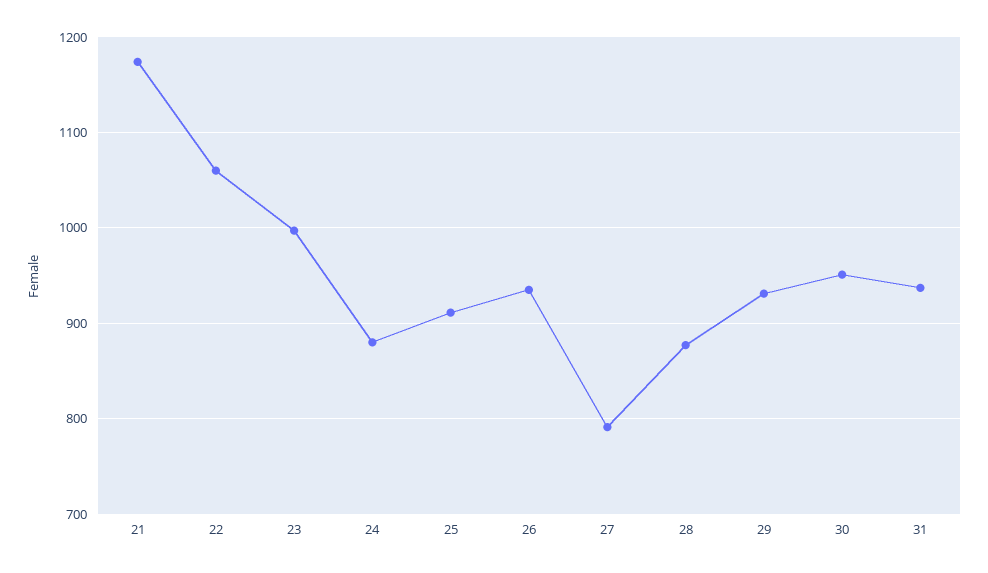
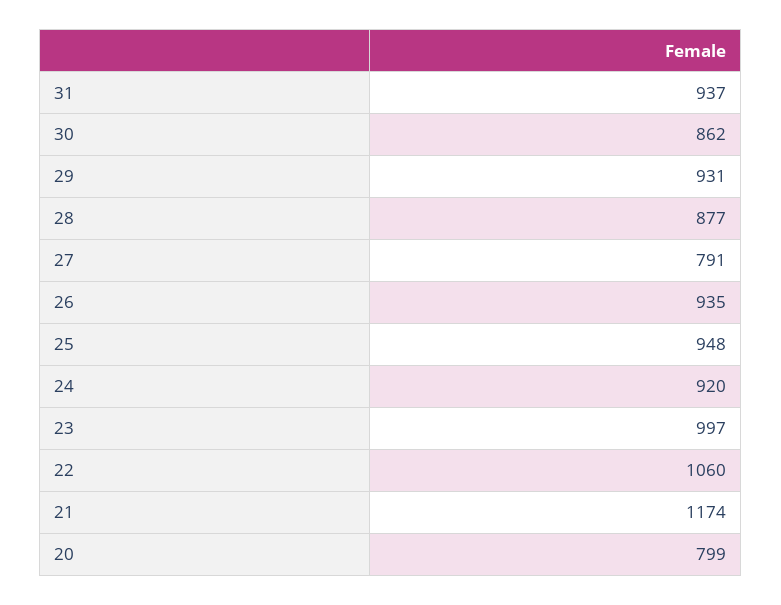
  {
    "21": 1174,
    "22": 1060,
    "23": 997,
-   "24": 880,
+   "24": 920,
-   "25": 910,
+   "25": 948,
    "26": 935,
    "27": 791,
    "28": 877,
    "29": 931,
-   "30": 950,
+   "30": 862,
-   "31": 937
+   "31": 937,
+   "20": 799
  }

